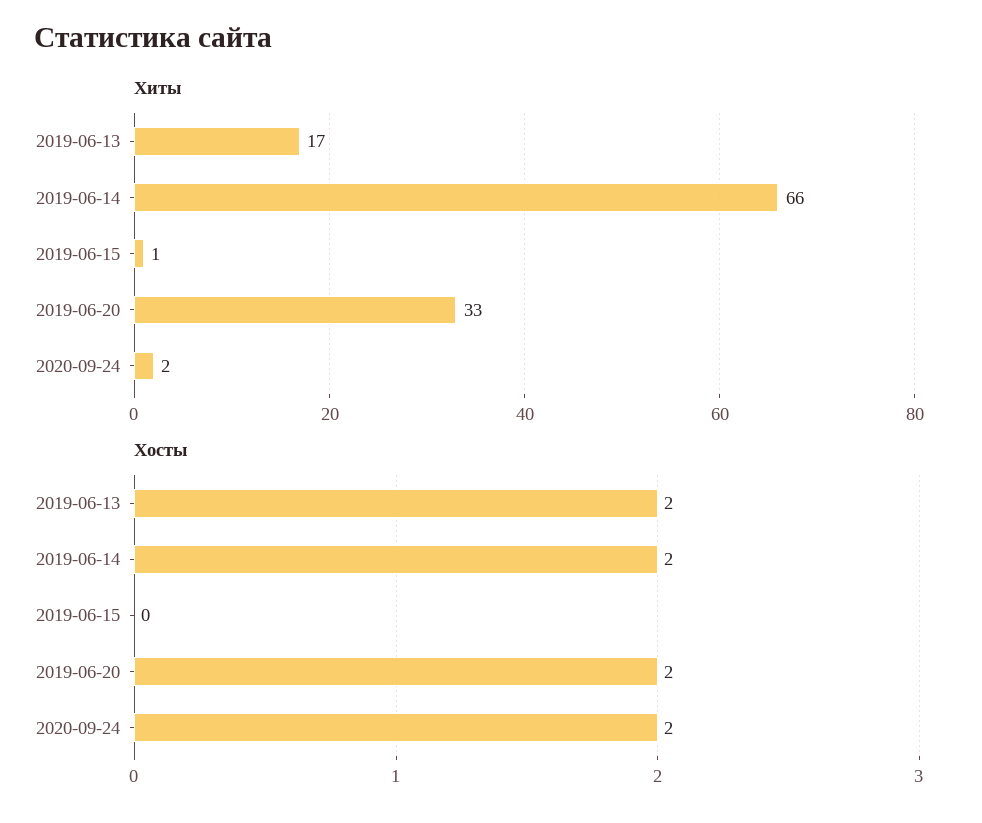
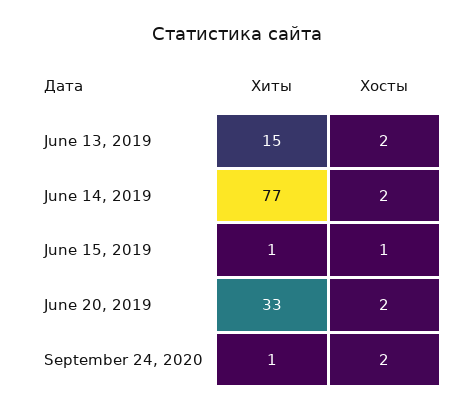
  {
    "Хиты": {
-     "2019-06-13": 17,
+     "2019-06-13": 15,
-     "2019-06-14": 66,
+     "2019-06-14": 77,
      "2019-06-15": 1,
      "2019-06-20": 33,
-     "2020-09-24": 2
+     "2020-09-24": 1
    },
    "Хосты": {
      "2019-06-13": 2,
      "2019-06-14": 2,
-     "2019-06-15": 0,
+     "2019-06-15": 1,
      "2019-06-20": 2,
      "2020-09-24": 2
    }
  }

